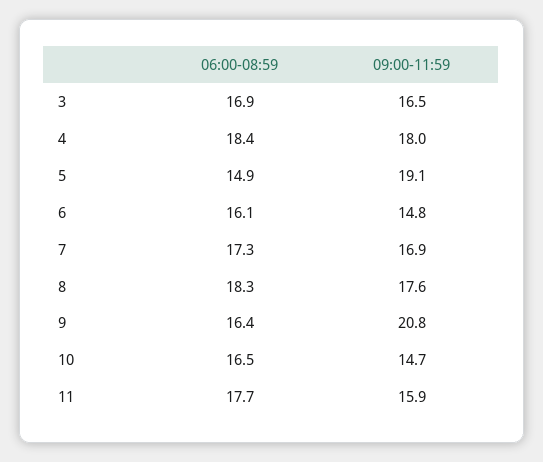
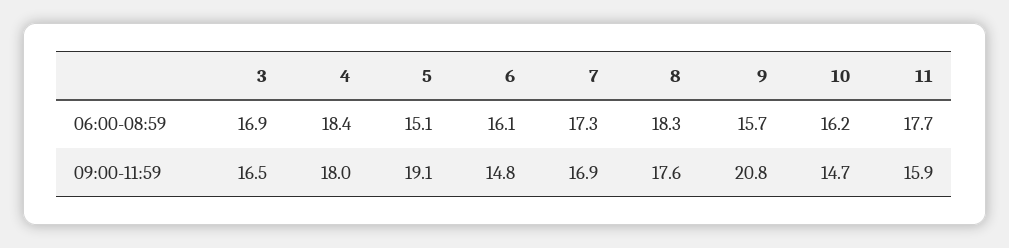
  {
    "06:00-08:59": {
      "3": 16.9,
      "4": 18.4,
-     "5": 14.9,
+     "5": 15.1,
      "6": 16.1,
      "7": 17.3,
      "8": 18.3,
-     "9": 16.4,
+     "9": 15.7,
-     "10": 16.5,
+     "10": 16.2,
      "11": 17.7
    },
    "09:00-11:59": {
      "3": 16.5,
      "4": 18,
      "5": 19.1,
      "6": 14.8,
      "7": 16.9,
      "8": 17.6,
      "9": 20.8,
      "10": 14.7,
      "11": 15.9
    }
  }

